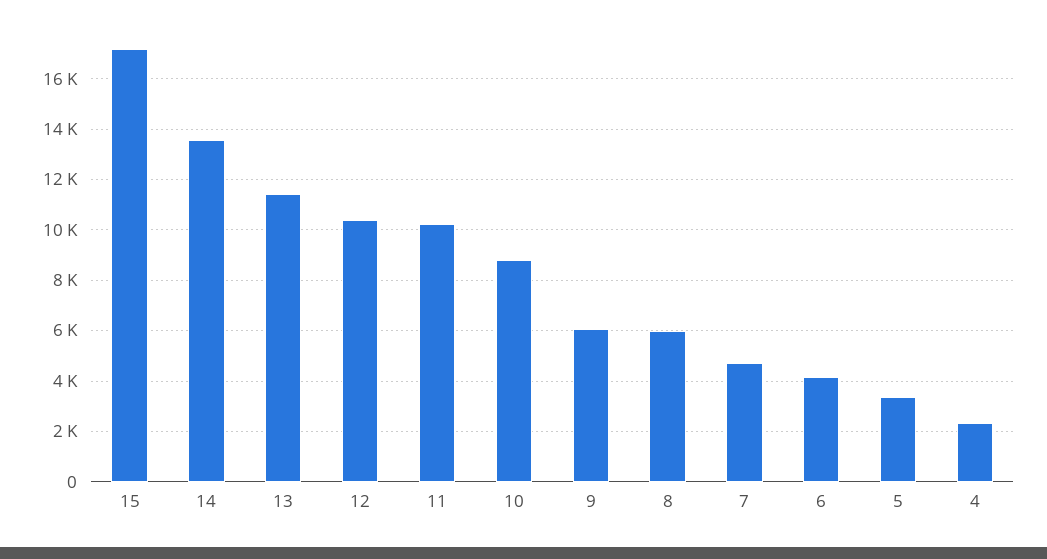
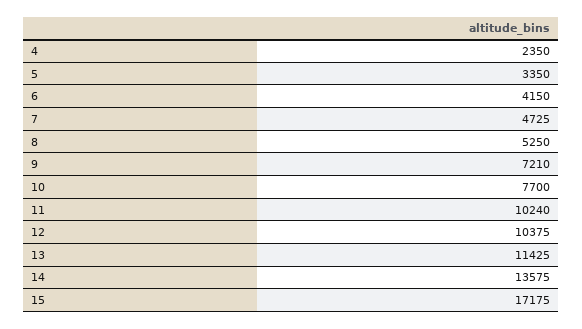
  {
    "15": 17175,
    "14": 13575,
    "13": 11425,
    "12": 10375,
    "11": 10240,
-   "10": 8750,
+   "10": 7700,
-   "9": 6000,
+   "9": 7210,
-   "8": 6000,
+   "8": 5250,
    "7": 4725,
    "6": 4150,
    "5": 3350,
    "4": 2350
  }

